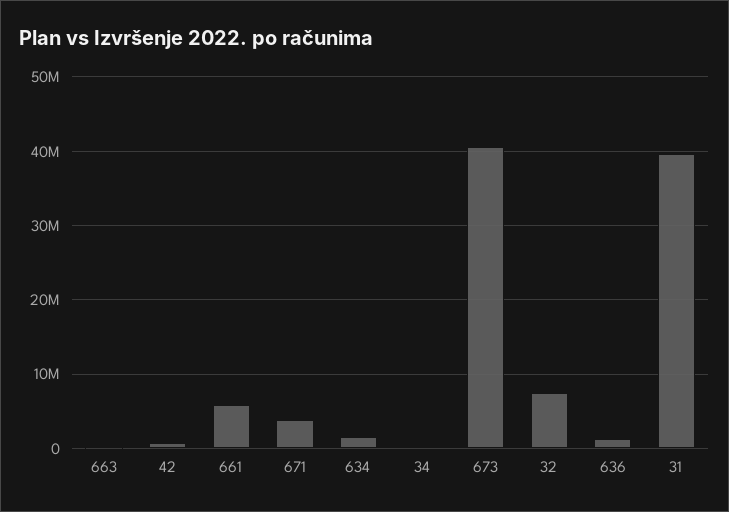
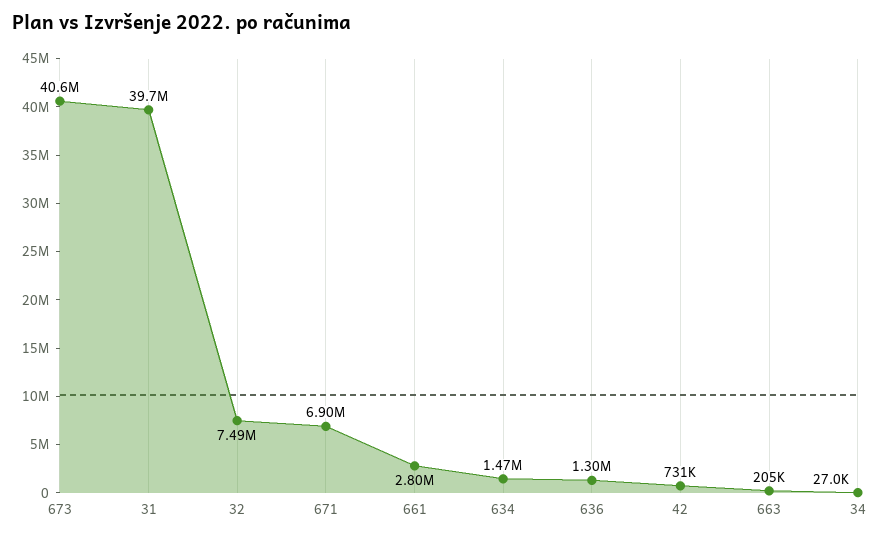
  {
    "663": 205000,
    "42": 731000,
-   "661": 6000000,
+   "661": 2800000,
-   "671": 4000000,
+   "671": 6900000,
    "634": 1470000,
    "34": 27000,
    "673": 40600000,
    "32": 7490000,
    "636": 1300000,
    "31": 39700000
  }

